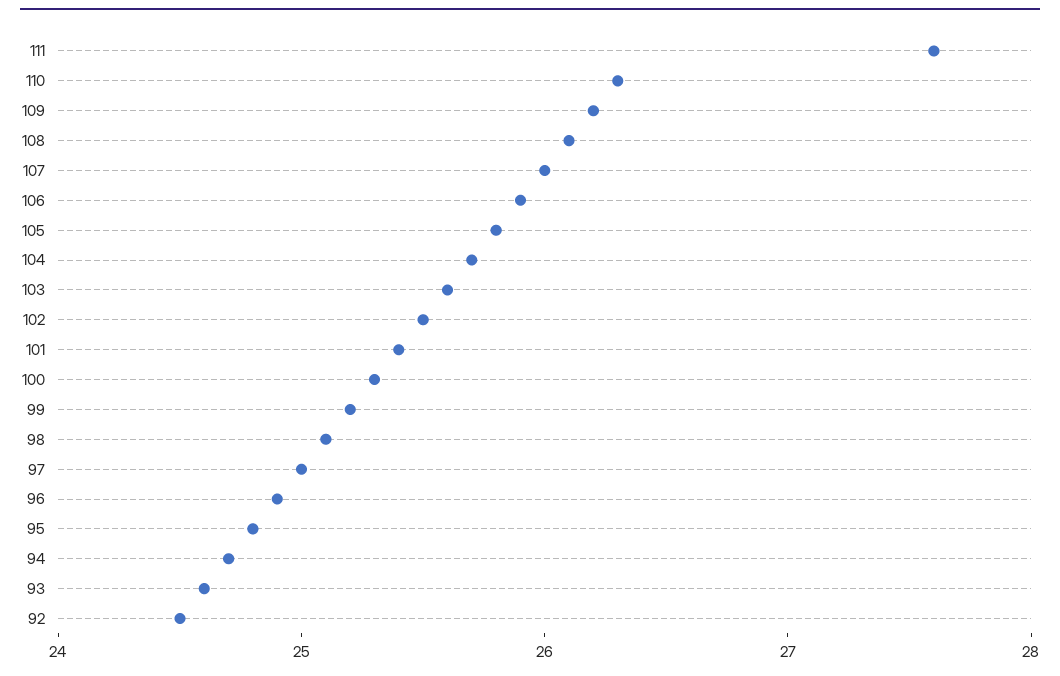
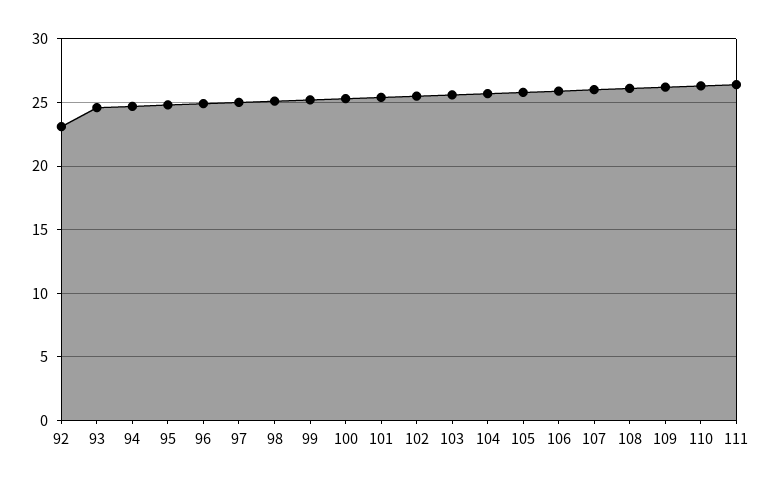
  {
-   "111": 27.6,
+   "111": 26.5,
    "110": 26.3,
    "109": 26.2,
    "108": 26.1,
    "107": 26,
    "106": 25.9,
    "105": 25.8,
    "104": 25.7,
    "103": 25.6,
    "102": 25.5,
    "101": 25.4,
    "100": 25.3,
    "99": 25.2,
    "98": 25.1,
    "97": 25,
    "96": 24.9,
    "95": 24.8,
    "94": 24.7,
    "93": 24.6,
-   "92": 24.5
+   "92": 23
  }

